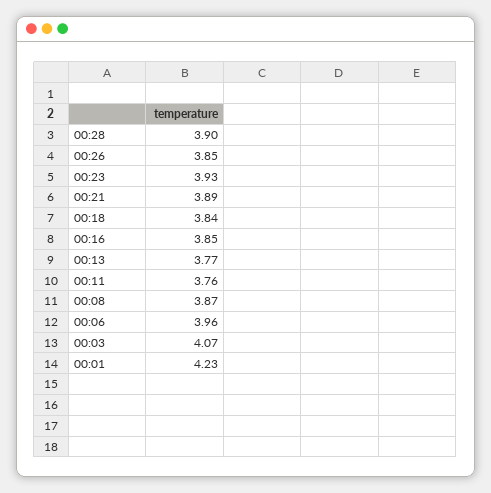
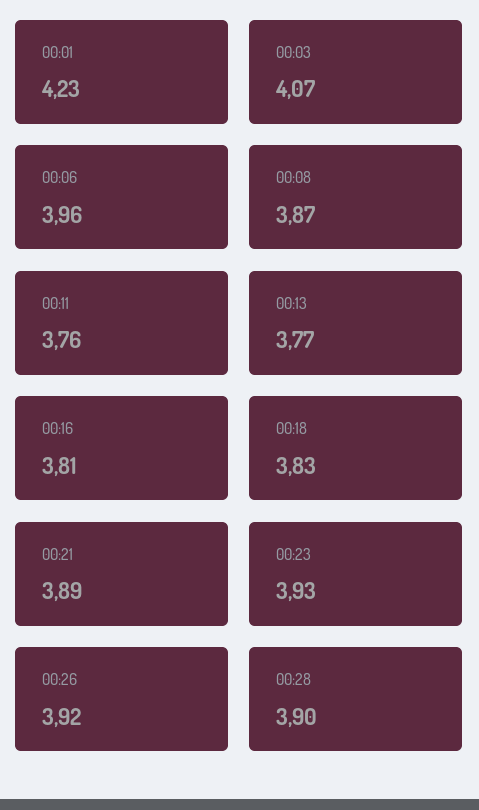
  {
    "00:28": 3.9,
-   "00:26": 3.85,
+   "00:26": 3.92,
    "00:23": 3.93,
    "00:21": 3.89,
-   "00:18": 3.84,
+   "00:18": 3.83,
-   "00:16": 3.85,
+   "00:16": 3.81,
    "00:13": 3.77,
    "00:11": 3.76,
    "00:08": 3.87,
    "00:06": 3.96,
    "00:03": 4.07,
    "00:01": 4.23
  }

